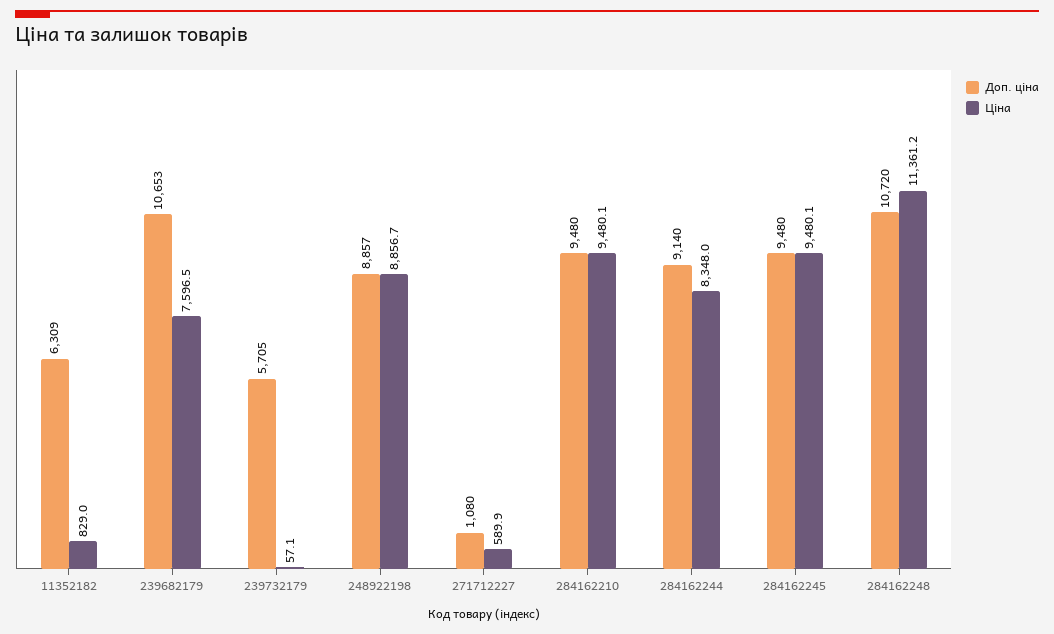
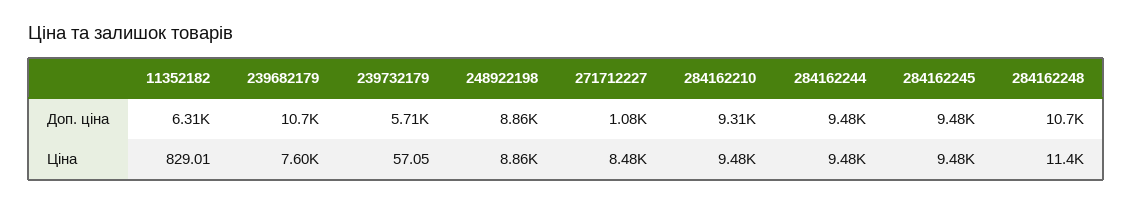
  {
    "Доп. ціна": {
      "11352182": 6309,
      "239682179": 10653,
      "239732179": 5705,
      "248922198": 8857,
      "271712227": 1080,
-     "284162210": 9480,
+     "284162210": 9310,
-     "284162244": 9140,
+     "284162244": 9480,
      "284162245": 9480,
      "284162248": 10720
    },
    "Ціна": {
      "11352182": 829.01,
      "239682179": 7596.5,
      "239732179": 57.05,
      "248922198": 8856.7,
-     "271712227": 589.9,
+     "271712227": 8480,
      "284162210": 9480.1,
-     "284162244": 8348,
+     "284162244": 9480,
      "284162245": 9480.1,
      "284162248": 11361.2
    }
  }

